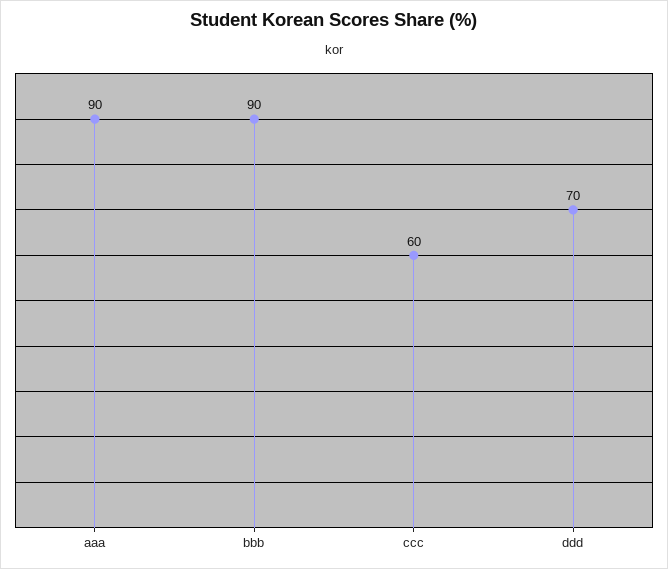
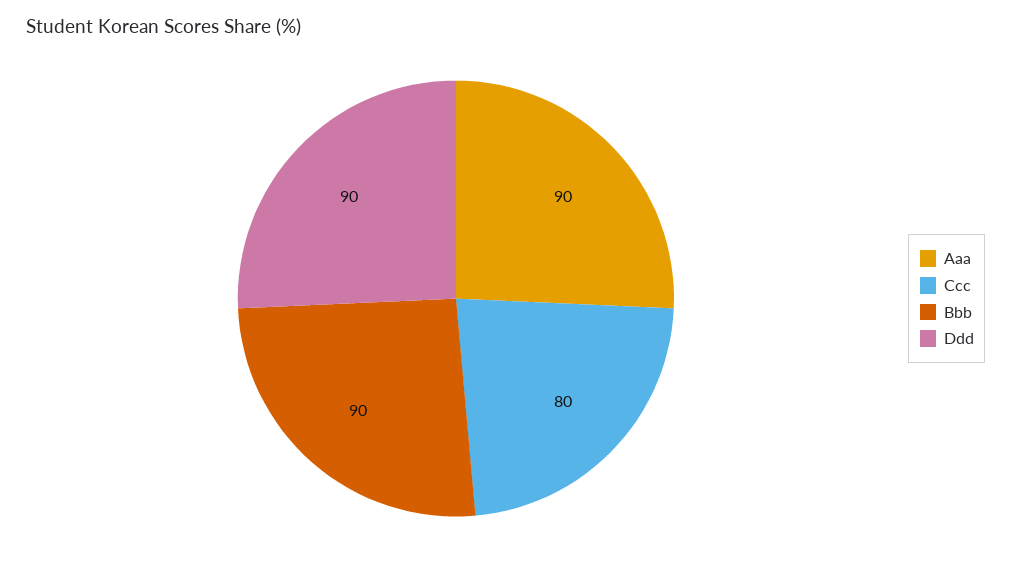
  {
    "aaa": 90,
    "bbb": 90,
-   "ccc": 60,
+   "ccc": 80,
-   "ddd": 70
+   "ddd": 90
  }

